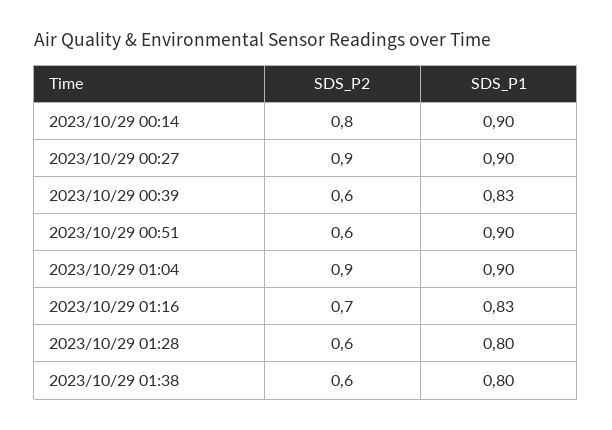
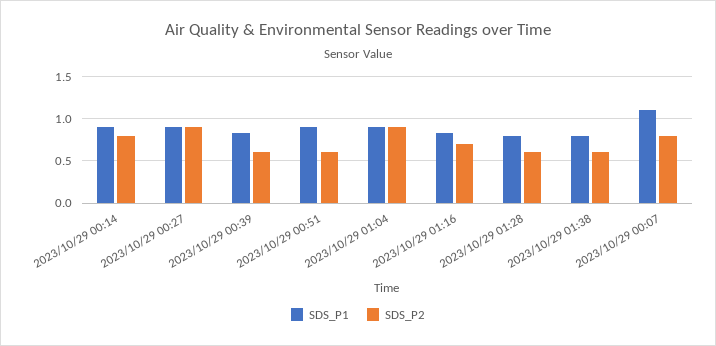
  {
    "SDS_P2": {
      "2023/10/29 00:14": 0.8,
      "2023/10/29 00:27": 0.9,
      "2023/10/29 00:39": 0.6,
      "2023/10/29 00:51": 0.6,
      "2023/10/29 01:04": 0.9,
      "2023/10/29 01:16": 0.7,
      "2023/10/29 01:28": 0.6,
-     "2023/10/29 01:38": 0.6
+     "2023/10/29 01:38": 0.6,
+     "2023/10/29 00:07": 0.8
    },
    "SDS_P1": {
      "2023/10/29 00:14": 0.9,
      "2023/10/29 00:27": 0.9,
      "2023/10/29 00:39": 0.83,
      "2023/10/29 00:51": 0.9,
      "2023/10/29 01:04": 0.9,
      "2023/10/29 01:16": 0.83,
      "2023/10/29 01:28": 0.8,
-     "2023/10/29 01:38": 0.8
+     "2023/10/29 01:38": 0.8,
+     "2023/10/29 00:07": 1.1
    }
  }

